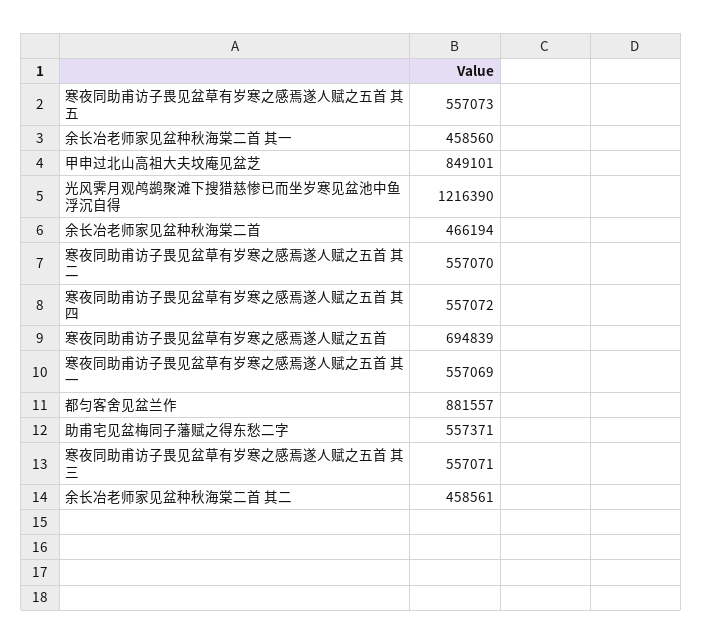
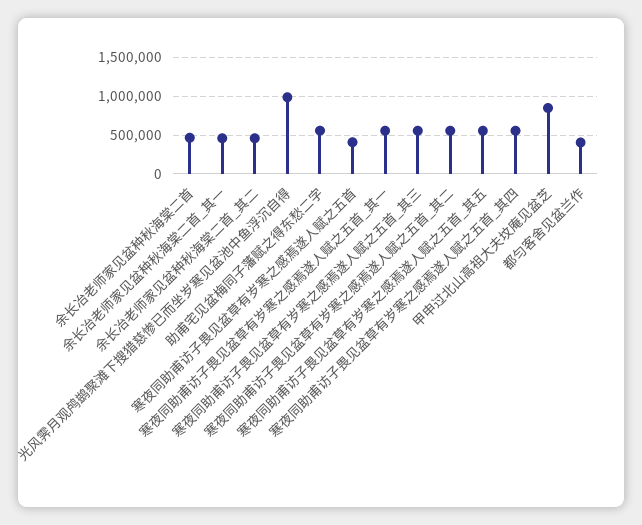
  {
    "寒夜同助甫访子畏见盆草有岁寒之感焉遂人赋之五首 其五": 557073,
    "余长冶老师家见盆种秋海棠二首 其一": 458560,
    "甲申过北山高祖大夫坟庵见盆芝": 849101,
-   "光风霁月观鸬鹚聚滩下搜猎慈惨已而坐岁寒见盆池中鱼浮沉自得": 1216390,
+   "光风霁月观鸬鹚聚滩下搜猎慈惨已而坐岁寒见盆池中鱼浮沉自得": 1000000,
    "余长冶老师家见盆种秋海棠二首": 466194,
    "寒夜同助甫访子畏见盆草有岁寒之感焉遂人赋之五首 其二": 557070,
    "寒夜同助甫访子畏见盆草有岁寒之感焉遂人赋之五首 其四": 557072,
-   "寒夜同助甫访子畏见盆草有岁寒之感焉遂人赋之五首": 694839,
+   "寒夜同助甫访子畏见盆草有岁寒之感焉遂人赋之五首": 400000,
    "寒夜同助甫访子畏见盆草有岁寒之感焉遂人赋之五首 其一": 557069,
-   "都匀客舍见盆兰作": 881557,
+   "都匀客舍见盆兰作": 400000,
    "助甫宅见盆梅同子藩赋之得东愁二字": 557371,
    "寒夜同助甫访子畏见盆草有岁寒之感焉遂人赋之五首 其三": 557071,
    "余长冶老师家见盆种秋海棠二首 其二": 458561
  }

